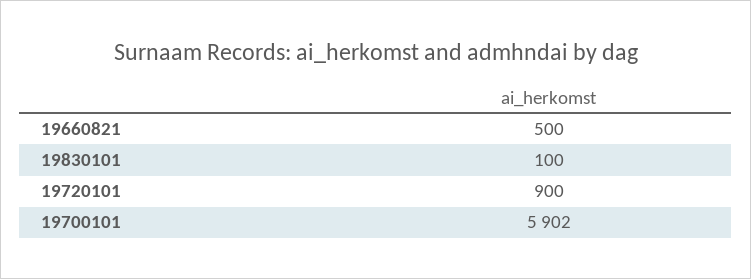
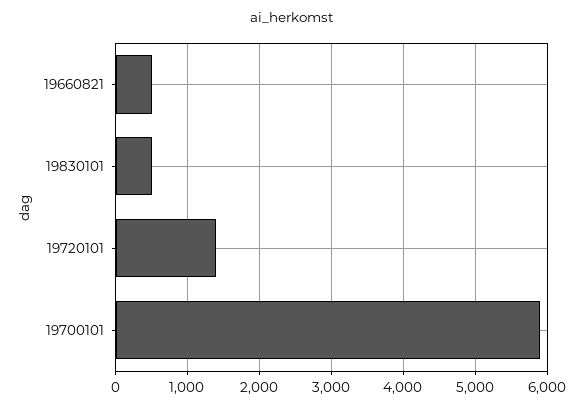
  {
    "19660821": 500,
-   "19830101": 100,
+   "19830101": 500,
-   "19720101": 900,
+   "19720101": 1400,
    "19700101": 5902
  }

